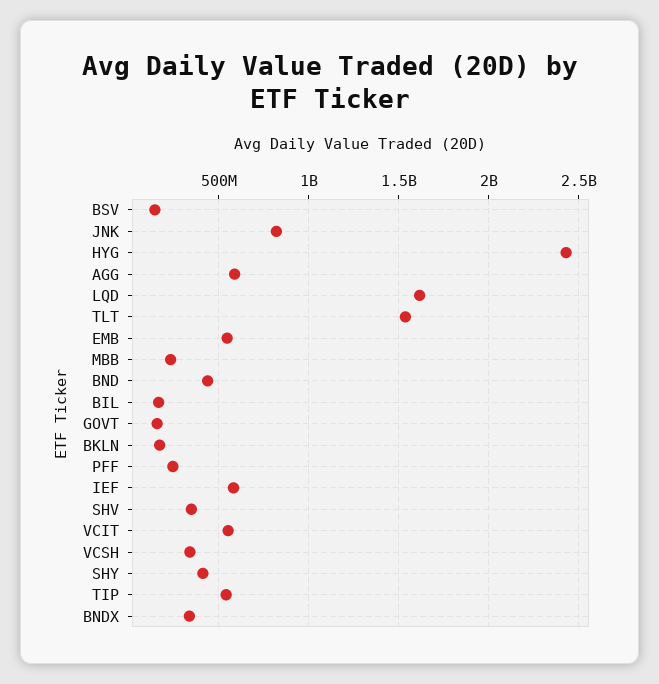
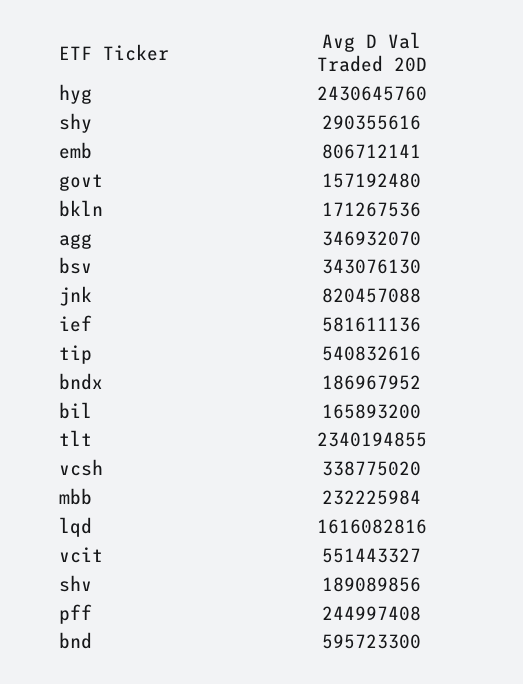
  {
-   "BSV": 150000000,
+   "BSV": 343076130,
    "JNK": 820457088,
    "HYG": 2430645760,
-   "AGG": 600000000,
+   "AGG": 346932070,
    "LQD": 1616082816,
-   "TLT": 1550000000,
+   "TLT": 2340194855,
-   "EMB": 550000000,
+   "EMB": 806712141,
    "MBB": 232225984,
-   "BND": 450000000,
+   "BND": 595723300,
    "BIL": 165893200,
    "GOVT": 157192480,
    "BKLN": 171267536,
    "PFF": 244997408,
    "IEF": 581611136,
-   "SHV": 350000000,
+   "SHV": 189089856,
    "VCIT": 551443327,
    "VCSH": 338775020,
-   "SHY": 400000000,
+   "SHY": 290355616,
    "TIP": 540832616,
-   "BNDX": 350000000
+   "BNDX": 186967952
  }

